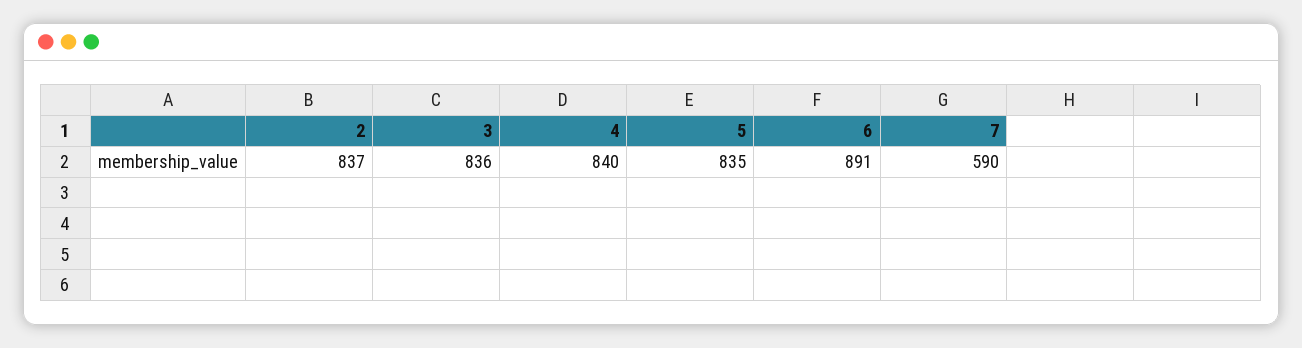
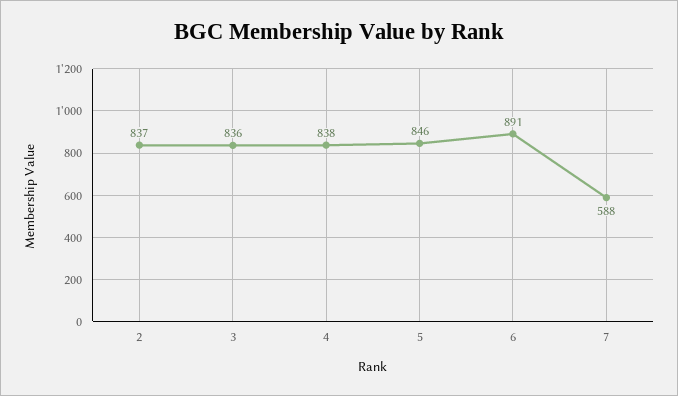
  {
    "2": 837,
    "3": 836,
-   "4": 840,
+   "4": 838,
-   "5": 835,
+   "5": 846,
    "6": 891,
-   "7": 590
+   "7": 588
  }

